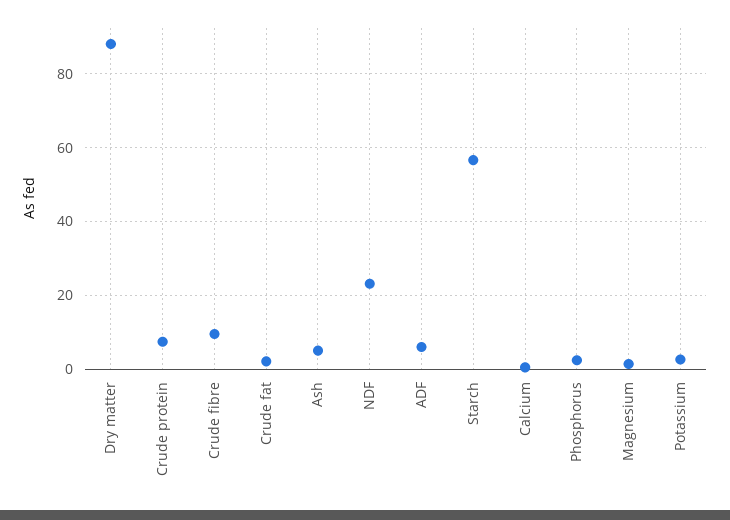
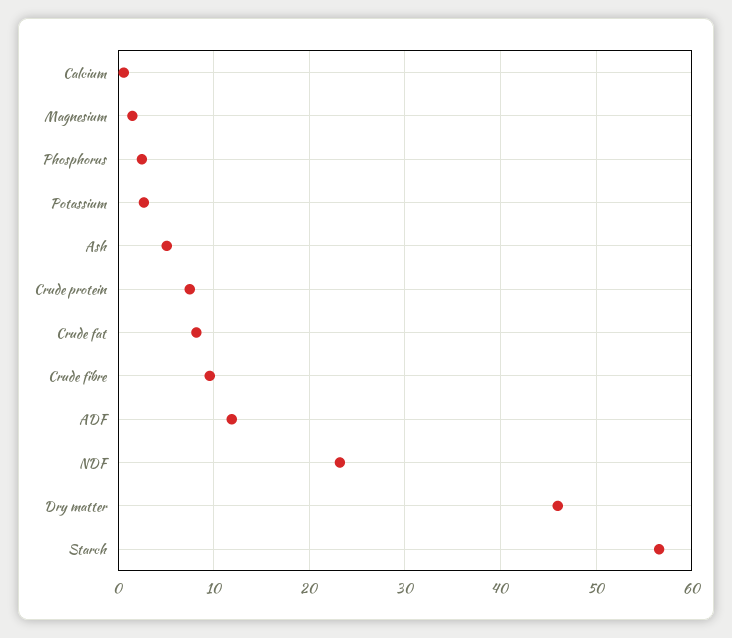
  {
-   "Dry matter": 88,
+   "Dry matter": 46,
    "Crude protein": 8,
    "Crude fibre": 10,
-   "Crude fat": 2,
+   "Crude fat": 8,
    "Ash": 5,
    "NDF": 23,
-   "ADF": 6,
+   "ADF": 12,
    "Starch": 57,
    "Calcium": 1,
    "Phosphorus": 3,
    "Magnesium": 2,
    "Potassium": 3
  }

